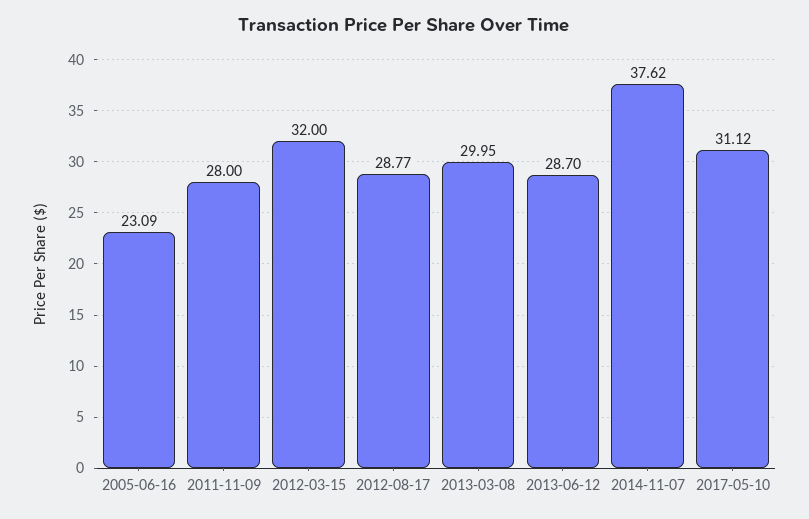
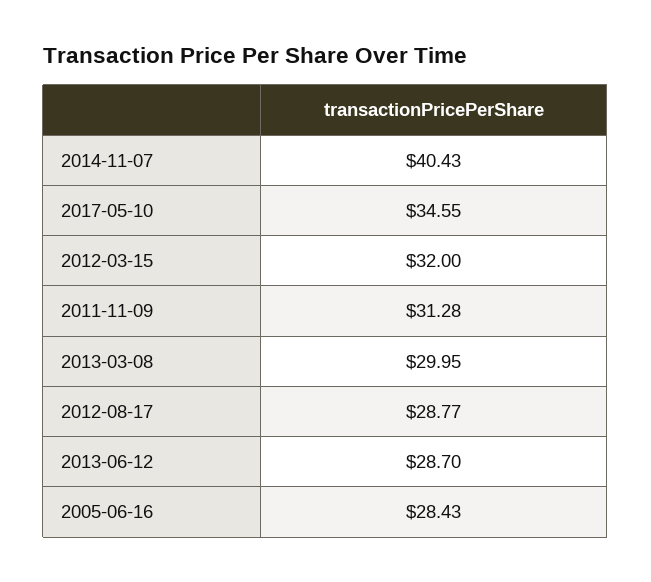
  {
-   "2005-06-16": 23.09,
+   "2005-06-16": 28.43,
-   "2011-11-09": 28,
+   "2011-11-09": 31.28,
    "2012-03-15": 32,
    "2012-08-17": 28.77,
    "2013-03-08": 29.95,
    "2013-06-12": 28.7,
-   "2014-11-07": 37.62,
+   "2014-11-07": 40.43,
-   "2017-05-10": 31.12
+   "2017-05-10": 34.55
  }

